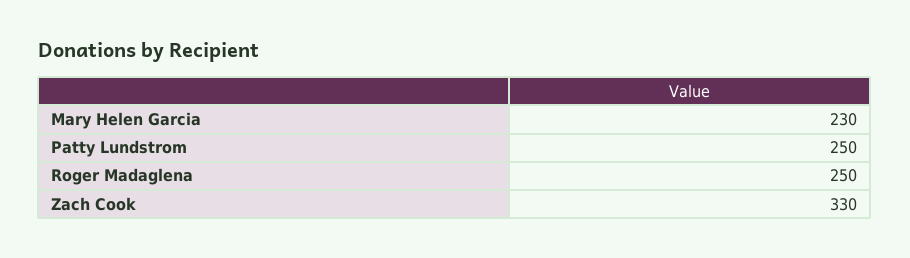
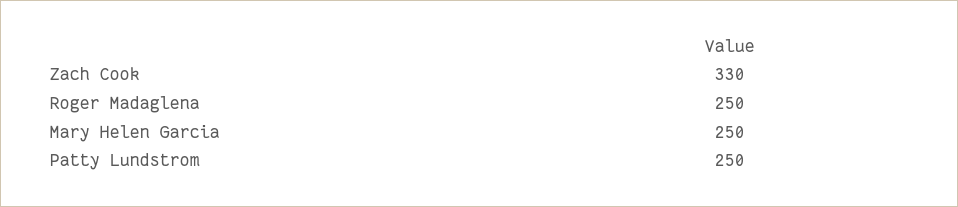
  {
-   "Mary Helen Garcia": 230,
+   "Mary Helen Garcia": 250,
    "Patty Lundstrom": 250,
    "Roger Madaglena": 250,
    "Zach Cook": 330
  }

